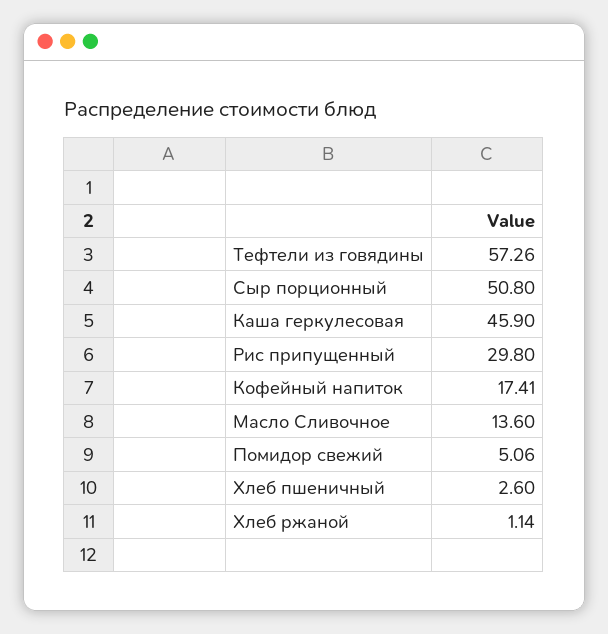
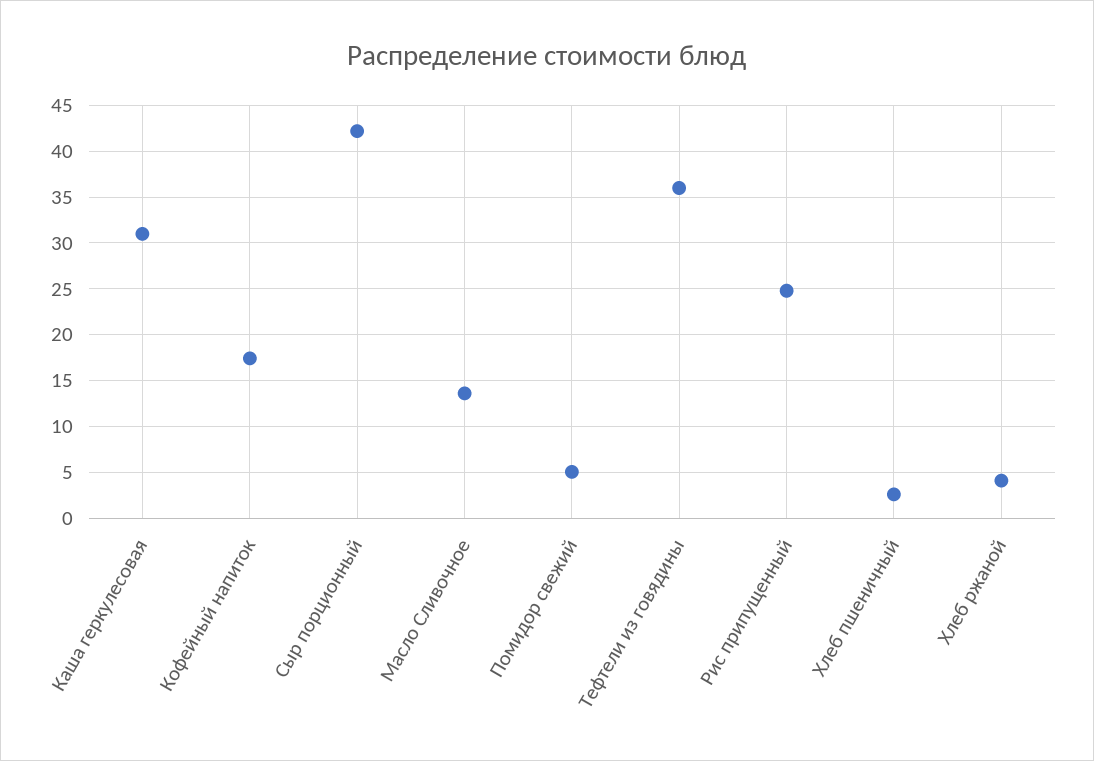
  {
-   "Тефтели из говядины": 57.26,
+   "Тефтели из говядины": 36,
-   "Сыр порционный": 50.8,
+   "Сыр порционный": 42,
-   "Каша геркулесовая": 45.9,
+   "Каша геркулесовая": 31,
-   "Рис припущенный": 29.8,
+   "Рис припущенный": 25,
    "Кофейный напиток": 17.41,
    "Масло Сливочное": 13.6,
    "Помидор свежий": 5.06,
    "Хлеб пшеничный": 2.6,
-   "Хлеб ржаной": 1.14
+   "Хлеб ржаной": 4
  }

